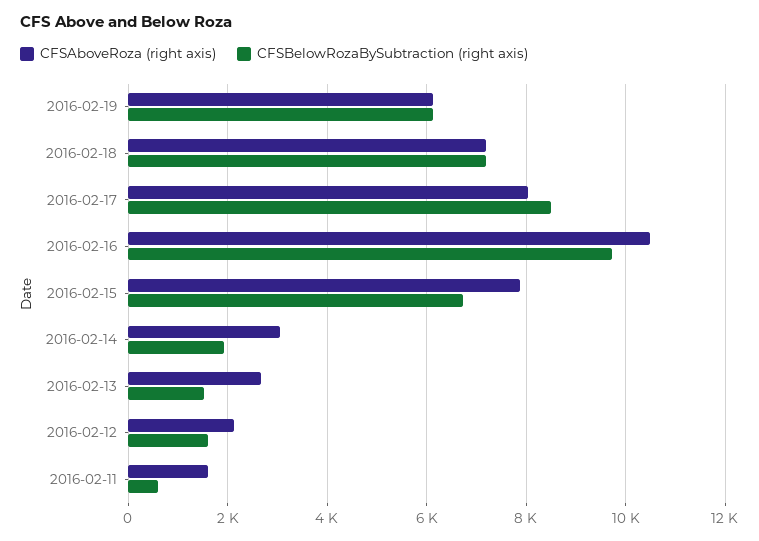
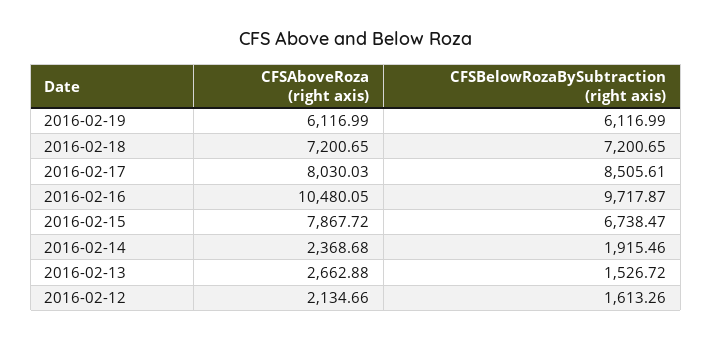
  {
    "CFSAboveRoza (right axis)": {
      "2016-02-19": 6116.99,
      "2016-02-18": 7200.65,
      "2016-02-17": 8030.03,
      "2016-02-16": 10480.05,
      "2016-02-15": 7867.72,
-     "2016-02-14": 3000,
+     "2016-02-14": 2368.68,
      "2016-02-13": 2662.88,
-     "2016-02-12": 2134.66,
+     "2016-02-12": 2134.66
-     "2016-02-11": 1600
    },
    "CFSBelowRozaBySubtraction (right axis)": {
      "2016-02-19": 6116.99,
      "2016-02-18": 7200.65,
      "2016-02-17": 8505.61,
      "2016-02-16": 9717.87,
      "2016-02-15": 6738.47,
      "2016-02-14": 1915.46,
      "2016-02-13": 1526.72,
-     "2016-02-12": 1613.26,
+     "2016-02-12": 1613.26
-     "2016-02-11": 600
    }
  }

